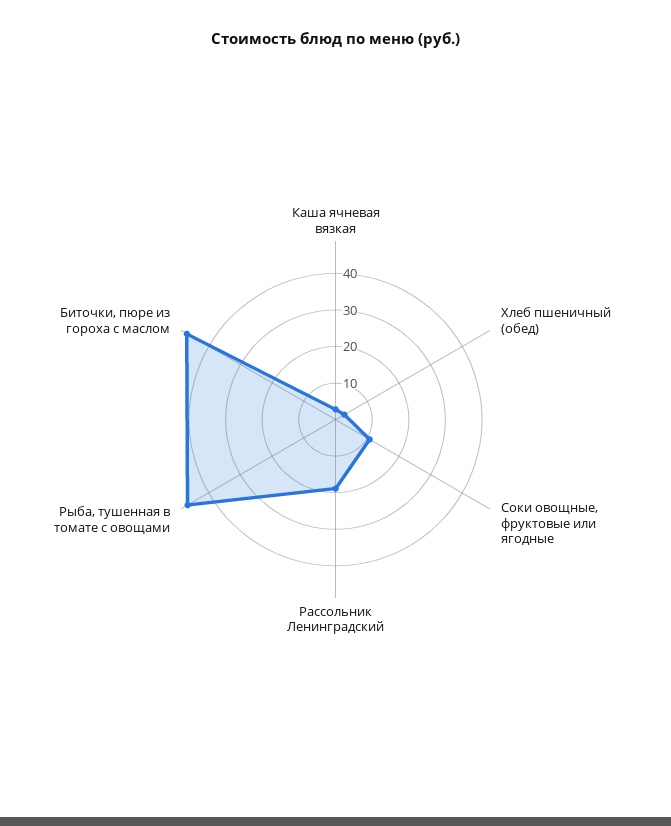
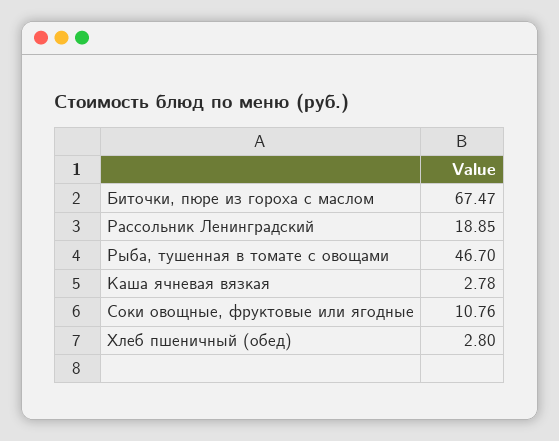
  {
    "Каша ячневая вязкая": 2.78,
    "Хлеб пшеничный (обед)": 2.8,
    "Соки овощные, фруктовые или ягодные": 10.76,
    "Рассольник Ленинградский": 18.85,
    "Рыба, тушенная в томате с овощами": 46.7,
-   "Биточки, пюре из гороха с маслом": 47.5
+   "Биточки, пюре из гороха с маслом": 67.47
  }

